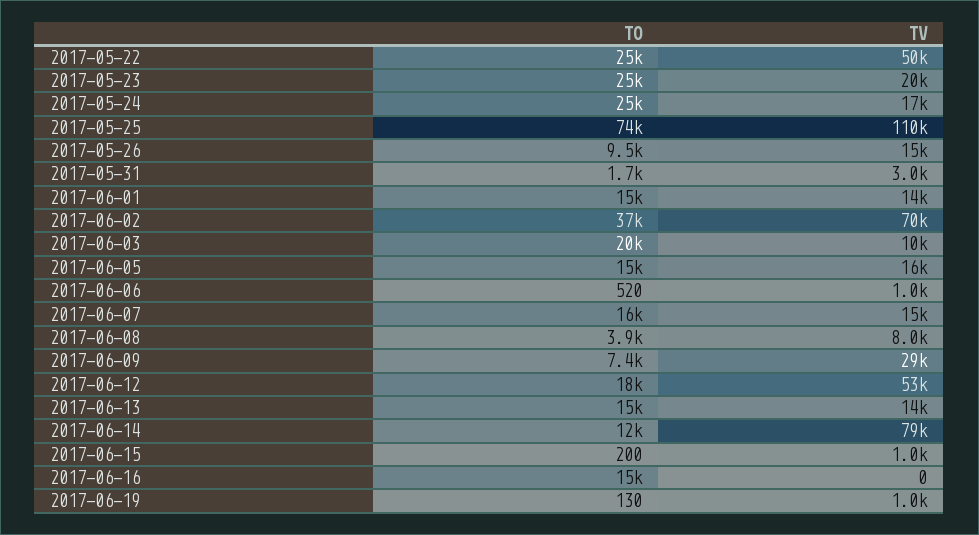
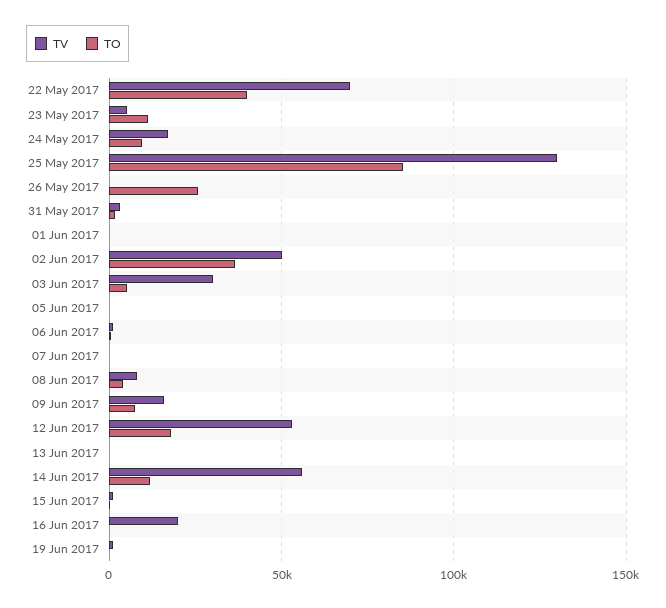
  {
    "TO": {
-     "2017-05-22": 25000,
+     "2017-05-22": 40000,
-     "2017-05-23": 25000,
+     "2017-05-23": 10000,
-     "2017-05-24": 25000,
+     "2017-05-24": 10000,
-     "2017-05-25": 74000,
+     "2017-05-25": 85000,
-     "2017-05-26": 9500,
+     "2017-05-26": 25000,
      "2017-05-31": 1700,
-     "2017-06-01": 15000,
+     "2017-06-01": 0,
      "2017-06-02": 37000,
-     "2017-06-03": 20000,
+     "2017-06-03": 5000,
-     "2017-06-05": 15000,
+     "2017-06-05": 0,
      "2017-06-06": 520,
-     "2017-06-07": 16000,
+     "2017-06-07": 0,
      "2017-06-08": 3900,
      "2017-06-09": 7400,
      "2017-06-12": 18000,
-     "2017-06-13": 15000,
+     "2017-06-13": 0,
      "2017-06-14": 12000,
      "2017-06-15": 200,
-     "2017-06-16": 15000,
+     "2017-06-16": 0,
      "2017-06-19": 130
    },
    "TV": {
-     "2017-05-22": 50000,
+     "2017-05-22": 70000,
-     "2017-05-23": 20000,
+     "2017-05-23": 5000,
      "2017-05-24": 17000,
-     "2017-05-25": 110000,
+     "2017-05-25": 130000,
-     "2017-05-26": 15000,
+     "2017-05-26": 0,
      "2017-05-31": 3000,
-     "2017-06-01": 14000,
+     "2017-06-01": 0,
-     "2017-06-02": 70000,
+     "2017-06-02": 50000,
-     "2017-06-03": 10000,
+     "2017-06-03": 30000,
-     "2017-06-05": 16000,
+     "2017-06-05": 0,
      "2017-06-06": 1000,
-     "2017-06-07": 15000,
+     "2017-06-07": 0,
      "2017-06-08": 8000,
-     "2017-06-09": 29000,
+     "2017-06-09": 15000,
      "2017-06-12": 53000,
-     "2017-06-13": 14000,
+     "2017-06-13": 0,
-     "2017-06-14": 79000,
+     "2017-06-14": 55000,
      "2017-06-15": 1000,
-     "2017-06-16": 0,
+     "2017-06-16": 20000,
      "2017-06-19": 1000
    }
  }

